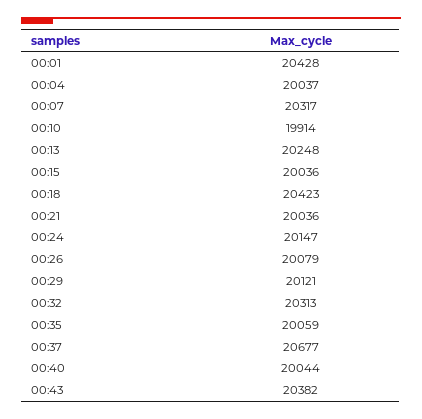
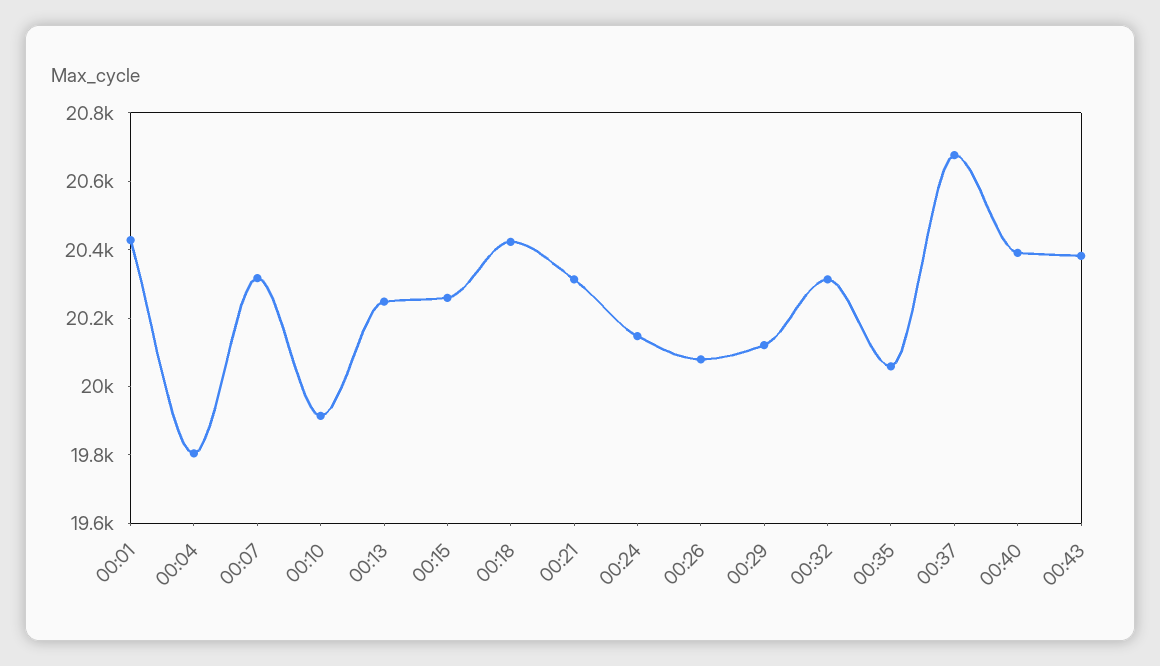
  {
    "00:01": 20428,
-   "00:04": 20037,
+   "00:04": 19800,
    "00:07": 20317,
    "00:10": 19914,
    "00:13": 20248,
-   "00:15": 20036,
+   "00:15": 20250,
    "00:18": 20423,
-   "00:21": 20036,
+   "00:21": 20300,
    "00:24": 20147,
    "00:26": 20079,
    "00:29": 20121,
    "00:32": 20313,
    "00:35": 20059,
    "00:37": 20677,
-   "00:40": 20044,
+   "00:40": 20400,
    "00:43": 20382
  }

